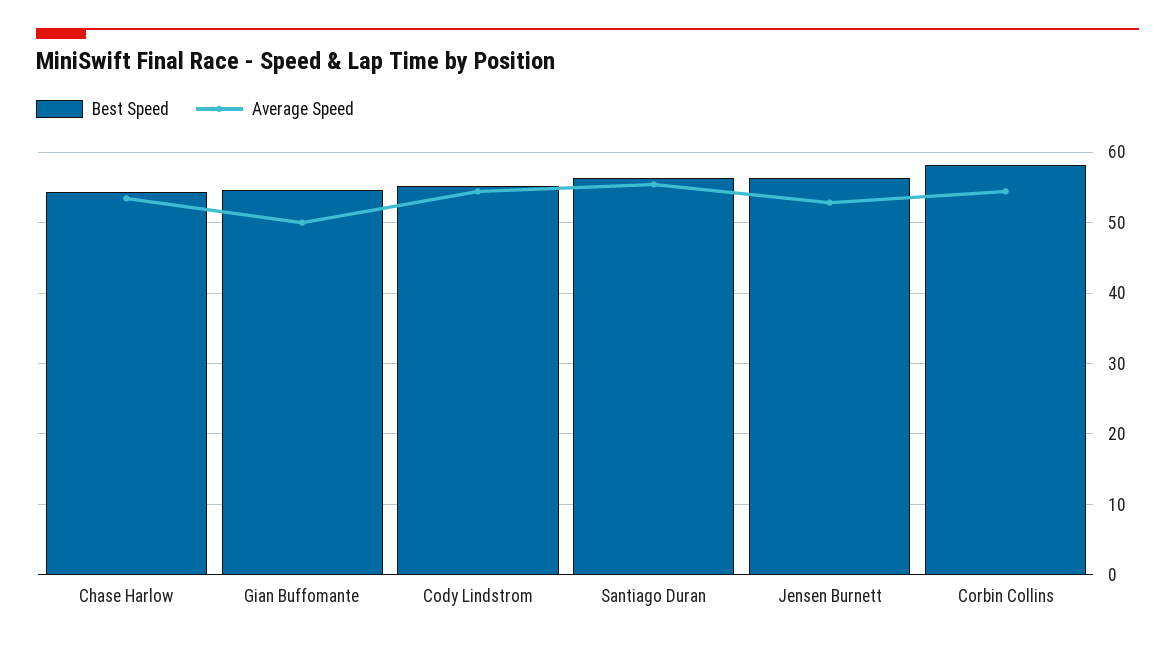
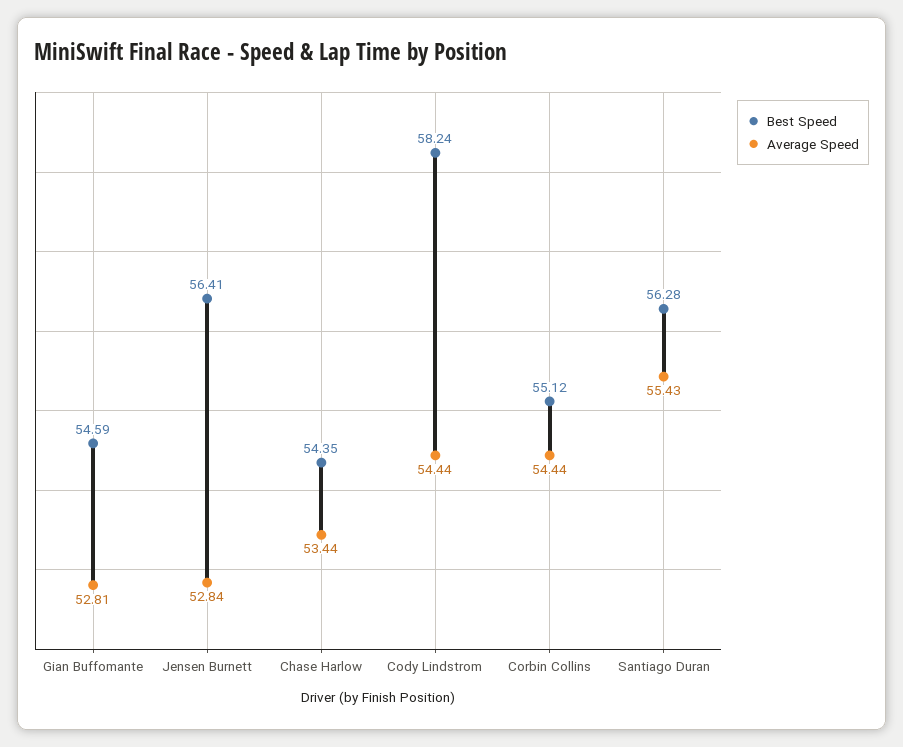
  {
    "Best Speed": {
      "Chase Harlow": 54.35,
      "Gian Buffomante": 54.59,
-     "Cody Lindstrom": 55,
+     "Cody Lindstrom": 58.24,
      "Santiago Duran": 56.28,
      "Jensen Burnett": 56.41,
-     "Corbin Collins": 58
+     "Corbin Collins": 55.12
    },
    "Average Speed": {
      "Chase Harlow": 53.44,
-     "Gian Buffomante": 50,
+     "Gian Buffomante": 52.81,
      "Cody Lindstrom": 54.44,
      "Santiago Duran": 55.43,
      "Jensen Burnett": 52.84,
      "Corbin Collins": 54.44
    }
  }

